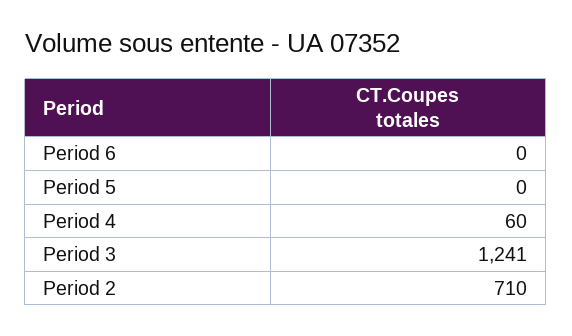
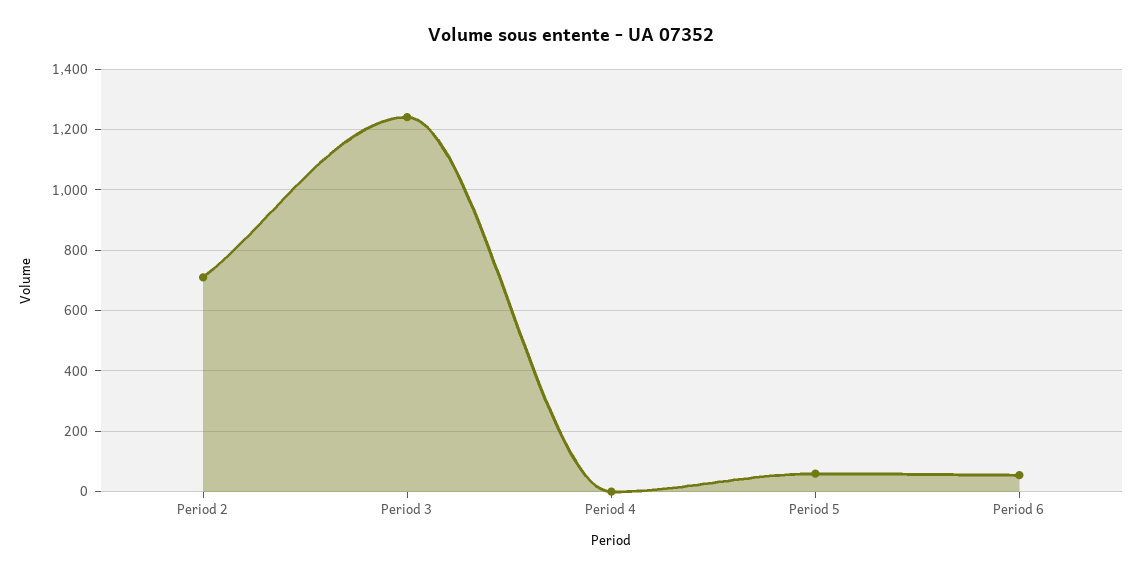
  {
-   "Period 6": 0,
+   "Period 6": 60,
-   "Period 5": 0,
+   "Period 5": 60,
-   "Period 4": 60,
+   "Period 4": 0,
    "Period 3": 1241,
    "Period 2": 710
  }

